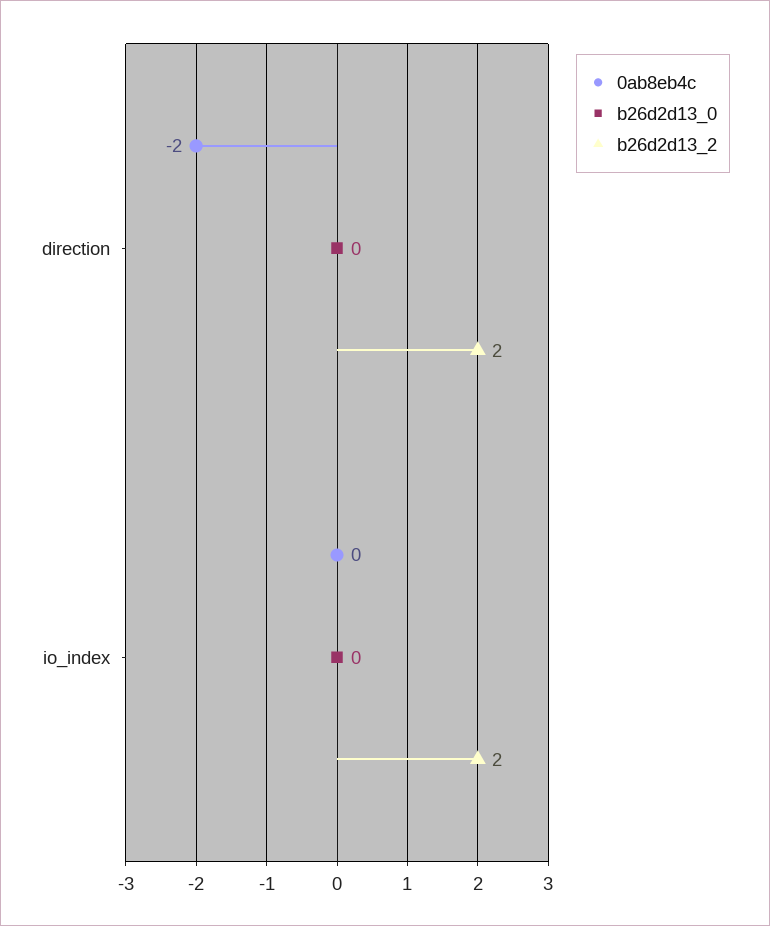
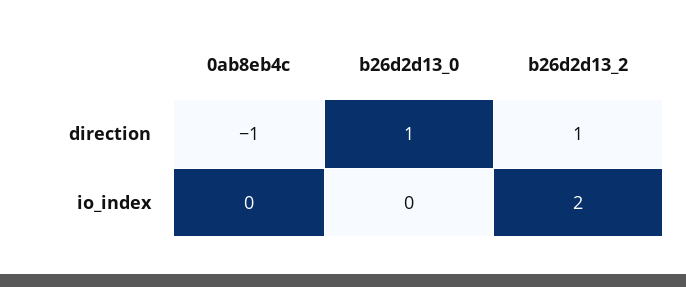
  {
    "0ab8eb4c": {
-     "direction": -2,
+     "direction": -1,
      "io_index": 0
    },
    "b26d2d13_0": {
-     "direction": 0,
+     "direction": 1,
      "io_index": 0
    },
    "b26d2d13_2": {
-     "direction": 2,
+     "direction": 1,
      "io_index": 2
    }
  }

